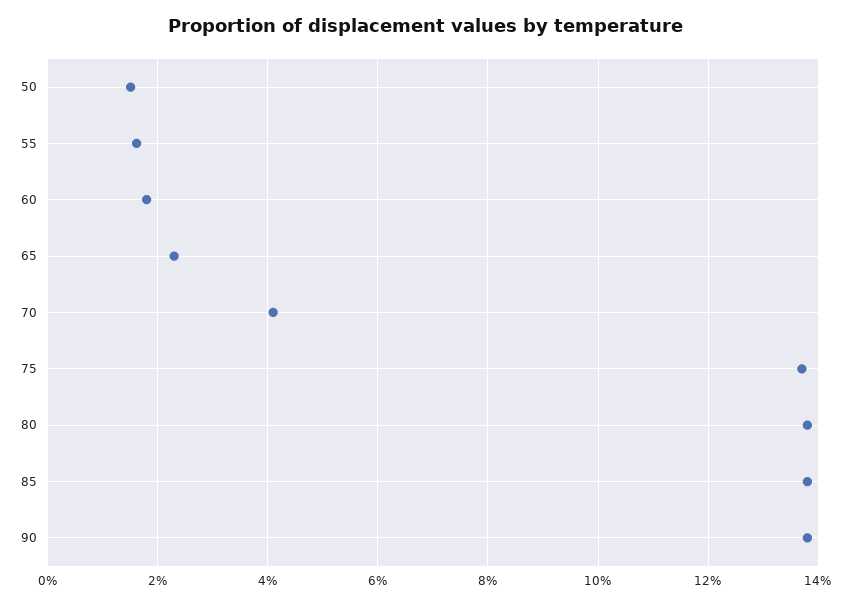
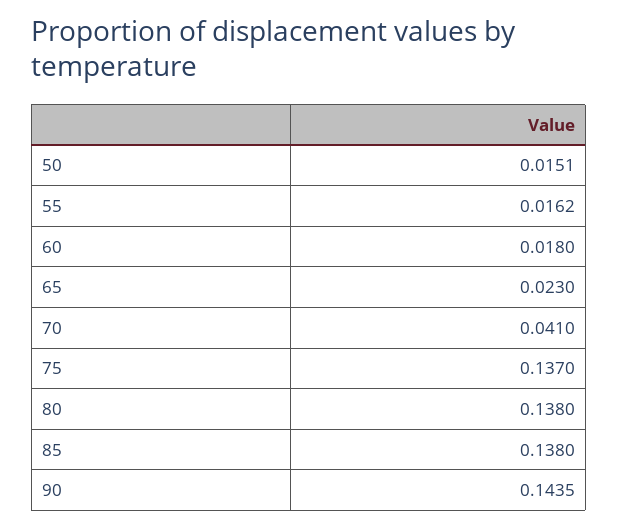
  {
    "50": 0.0151,
    "55": 0.0162,
    "60": 0.018,
    "65": 0.023,
    "70": 0.041,
    "75": 0.137,
    "80": 0.138,
    "85": 0.138,
-   "90": 0.138
+   "90": 0.1435
  }

